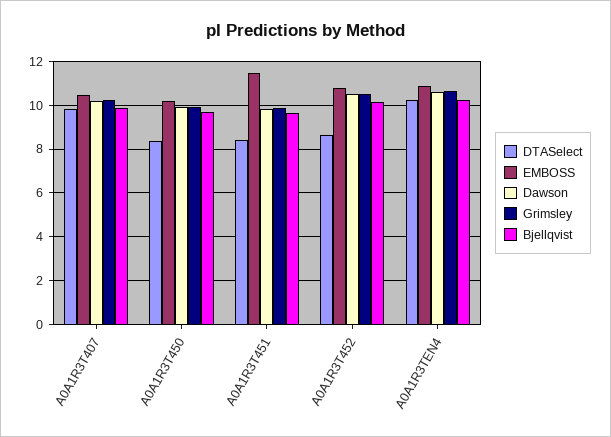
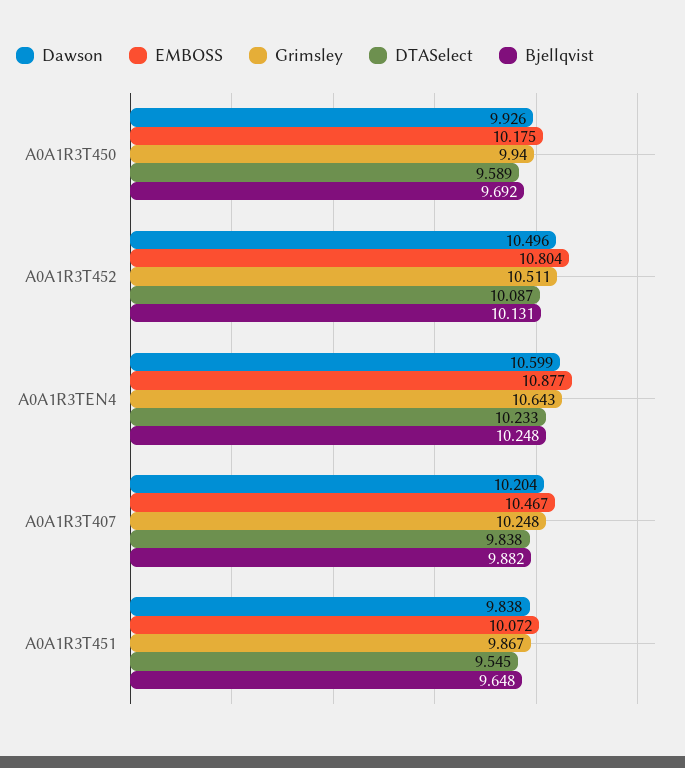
  {
    "DTASelect": {
      "A0A1R3T407": 9.838,
-     "A0A1R3T450": 8.5,
+     "A0A1R3T450": 9.589,
-     "A0A1R3T451": 8.5,
+     "A0A1R3T451": 9.545,
-     "A0A1R3T452": 8.5,
+     "A0A1R3T452": 10.087,
      "A0A1R3TEN4": 10.233
    },
    "EMBOSS": {
      "A0A1R3T407": 10.467,
      "A0A1R3T450": 10.175,
-     "A0A1R3T451": 11.5,
+     "A0A1R3T451": 10.072,
      "A0A1R3T452": 10.804,
      "A0A1R3TEN4": 10.877
    },
    "Dawson": {
      "A0A1R3T407": 10.204,
      "A0A1R3T450": 9.926,
      "A0A1R3T451": 9.838,
      "A0A1R3T452": 10.496,
      "A0A1R3TEN4": 10.599
    },
    "Grimsley": {
      "A0A1R3T407": 10.248,
      "A0A1R3T450": 9.94,
      "A0A1R3T451": 9.867,
      "A0A1R3T452": 10.511,
      "A0A1R3TEN4": 10.643
    },
    "Bjellqvist": {
      "A0A1R3T407": 9.882,
      "A0A1R3T450": 9.692,
      "A0A1R3T451": 9.648,
      "A0A1R3T452": 10.131,
      "A0A1R3TEN4": 10.248
    }
  }

